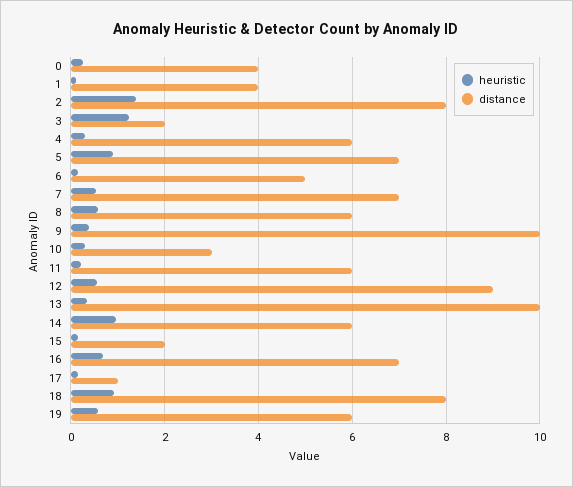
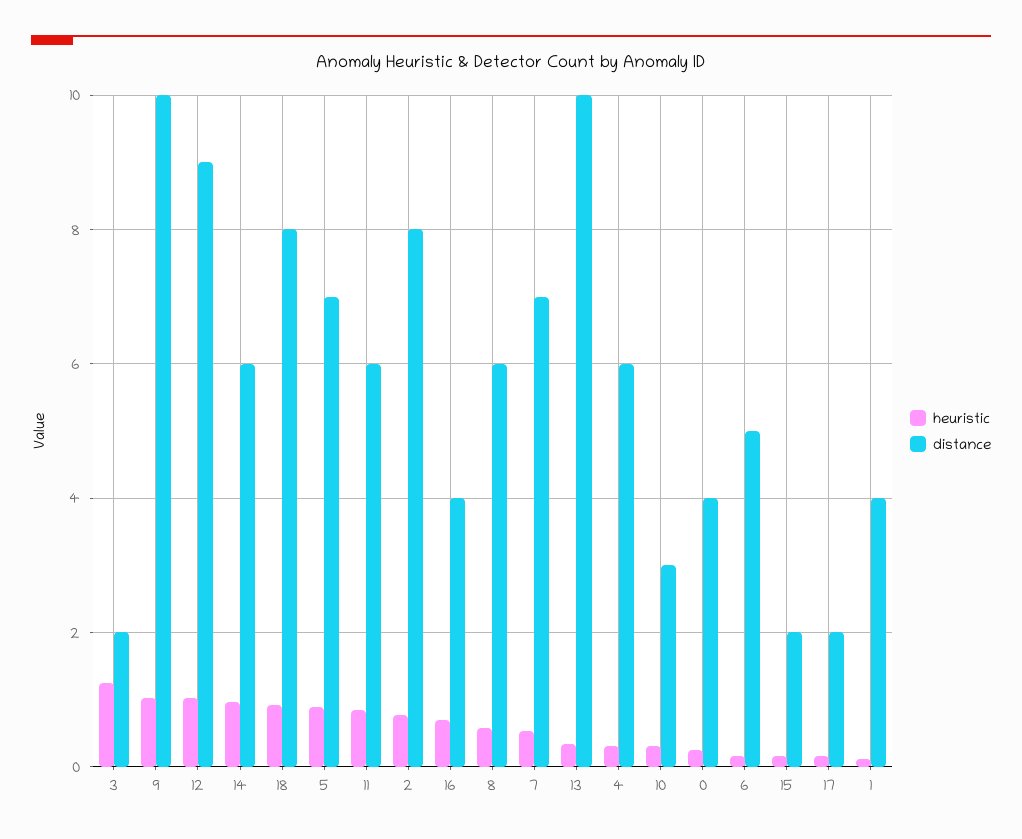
  {
    "heuristic": {
      "0": 0.2,
      "1": 0.2,
-     "2": 1.4,
+     "2": 0.8,
      "3": 1.2,
      "4": 0.4,
      "5": 0.8,
      "6": 0.2,
      "7": 0.6,
      "8": 0.6,
-     "9": 0.4,
+     "9": 1,
      "10": 0.4,
-     "11": 0.2,
+     "11": 0.8,
-     "12": 0.6,
+     "12": 1,
      "13": 0.4,
      "14": 1,
      "15": 0.2,
      "16": 0.6,
      "17": 0.2,
-     "18": 1,
+     "18": 1
-     "19": 0.6
    },
    "distance": {
      "0": 4,
      "1": 4,
      "2": 8,
      "3": 2,
      "4": 6,
      "5": 7,
      "6": 5,
      "7": 7,
      "8": 6,
      "9": 10,
      "10": 3,
      "11": 6,
      "12": 9,
      "13": 10,
      "14": 6,
      "15": 2,
-     "16": 7,
+     "16": 4,
-     "17": 1,
+     "17": 2,
-     "18": 8,
+     "18": 8
-     "19": 6
    }
  }

